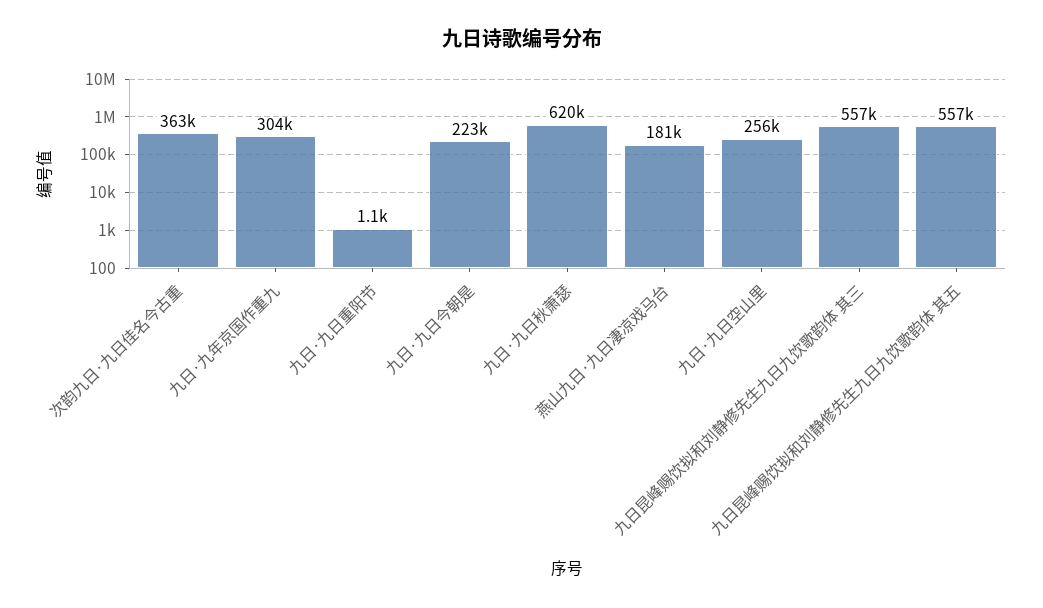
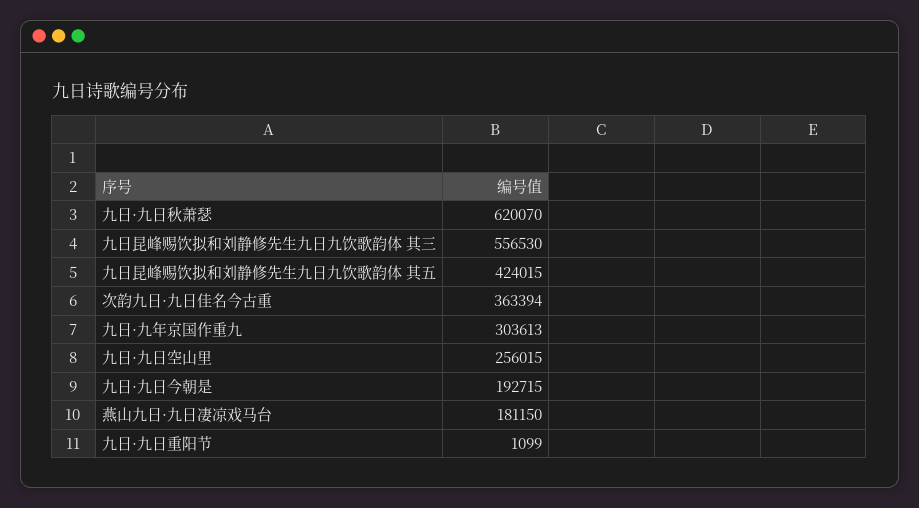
  {
    "次韵九日·九日佳名今古重": 363394,
    "九日·九年京国作重九": 303613,
    "九日·九日重阳节": 1099,
-   "九日·九日今朝是": 223000,
+   "九日·九日今朝是": 192715,
    "九日·九日秋萧瑟": 620070,
    "燕山九日·九日凄凉戏马台": 181150,
    "九日·九日空山里": 256015,
    "九日昆峰赐饮拟和刘静修先生九日九饮歌韵体 其三": 556530,
-   "九日昆峰赐饮拟和刘静修先生九日九饮歌韵体 其五": 557000
+   "九日昆峰赐饮拟和刘静修先生九日九饮歌韵体 其五": 424015
  }

